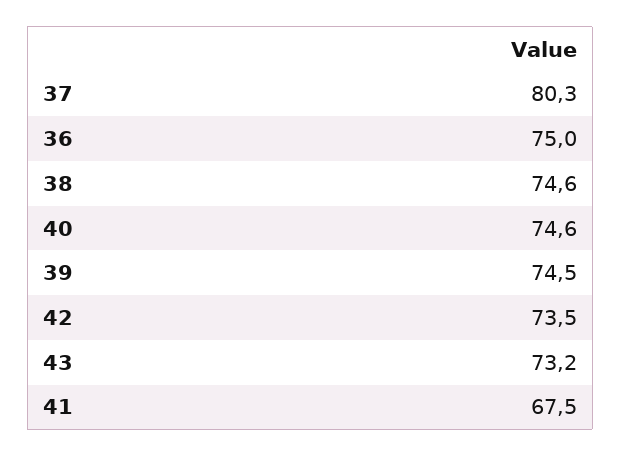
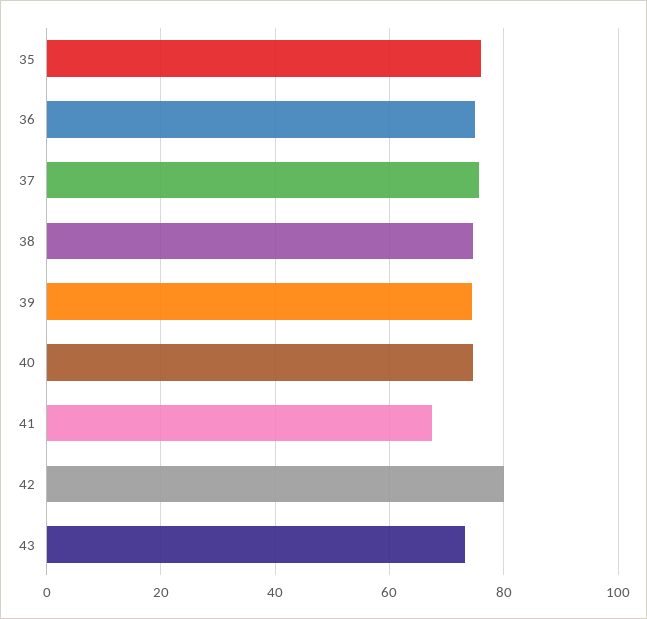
  {
-   "37": 80.3,
+   "37": 76,
    "36": 75,
    "38": 74.6,
    "40": 74.6,
    "39": 74.5,
-   "42": 73.5,
+   "42": 80,
    "43": 73.2,
-   "41": 67.5
+   "41": 67.5,
+   "35": 76
  }

